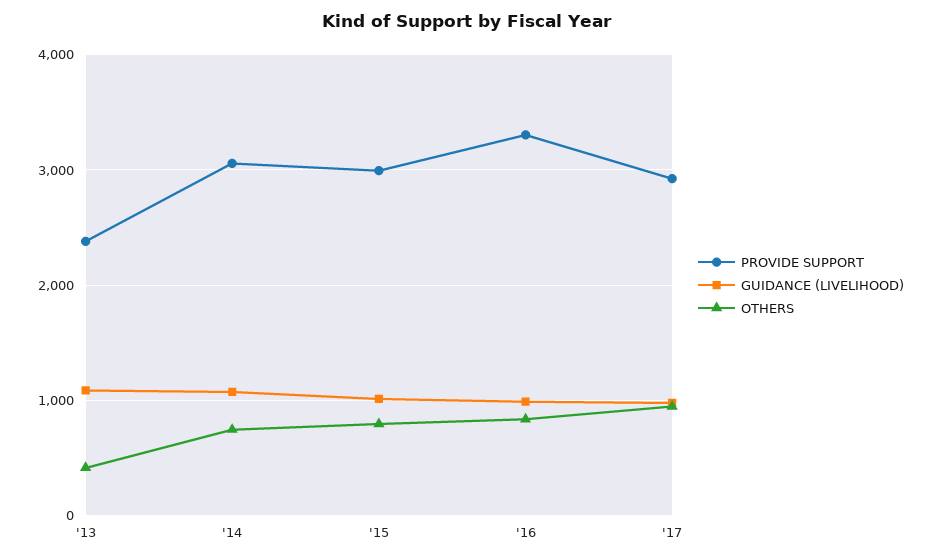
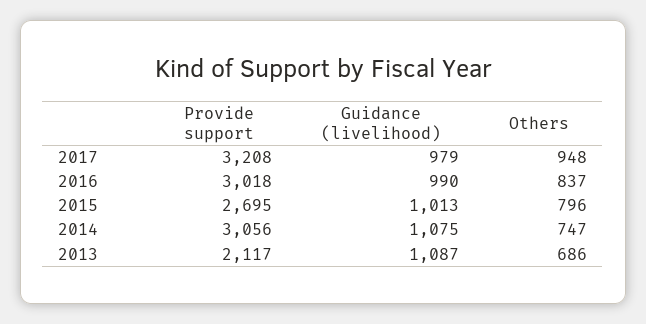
  {
    "PROVIDE SUPPORT": {
-     "'13": 2400,
+     "'13": 2117,
      "'14": 3056,
-     "'15": 3000,
+     "'15": 2695,
-     "'16": 3300,
+     "'16": 3018,
-     "'17": 2900
+     "'17": 3208
    },
    "GUIDANCE (LIVELIHOOD)": {
      "'13": 1087,
      "'14": 1075,
      "'15": 1013,
      "'16": 990,
      "'17": 979
    },
    "OTHERS": {
-     "'13": 400,
+     "'13": 686,
      "'14": 747,
      "'15": 796,
      "'16": 837,
      "'17": 948
    }
  }

